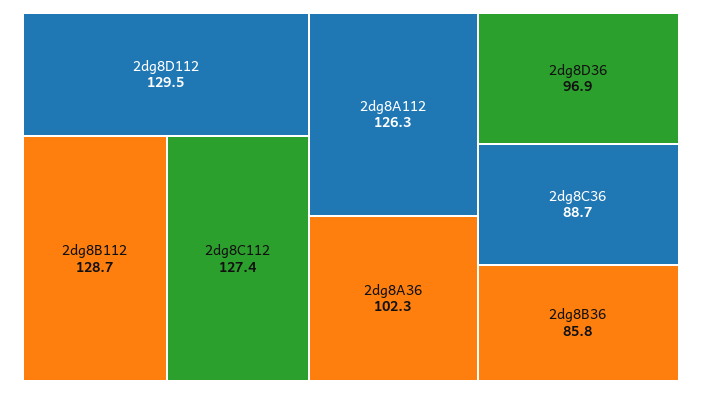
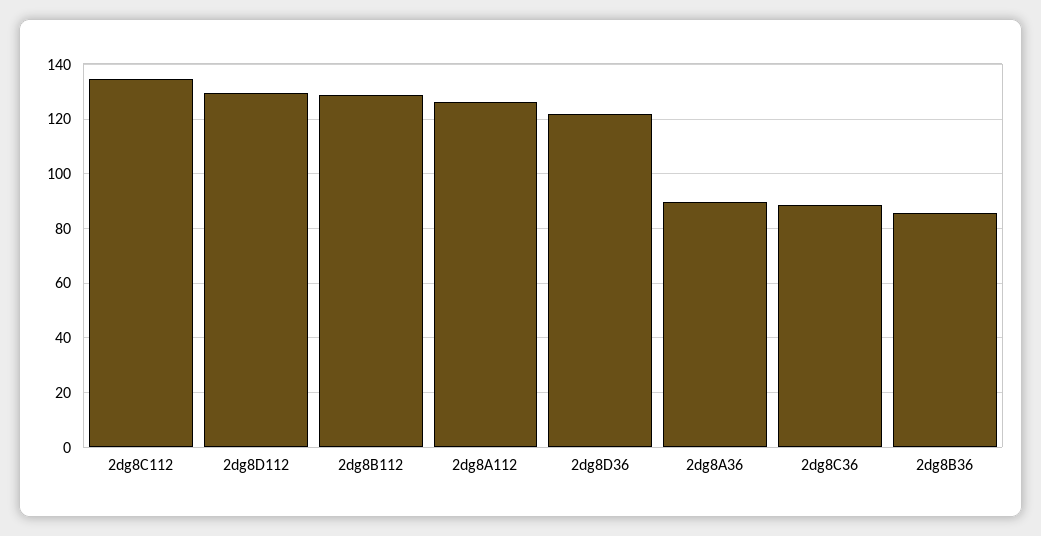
  {
    "2dg8D112": 129.5,
    "2dg8B112": 128.7,
-   "2dg8C112": 127.4,
+   "2dg8C112": 135,
    "2dg8A112": 126.3,
-   "2dg8A36": 102.3,
+   "2dg8A36": 90,
-   "2dg8D36": 96.9,
+   "2dg8D36": 122.5,
    "2dg8C36": 88.7,
    "2dg8B36": 85.8
  }

